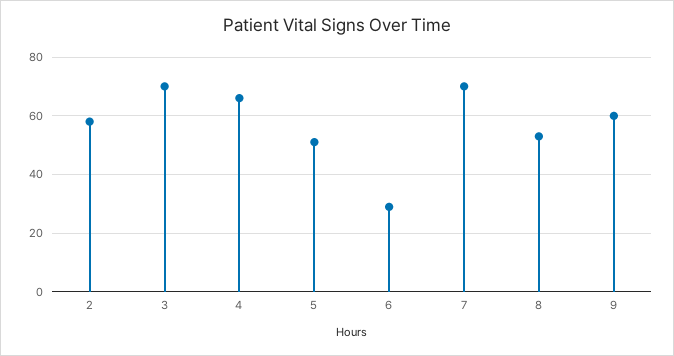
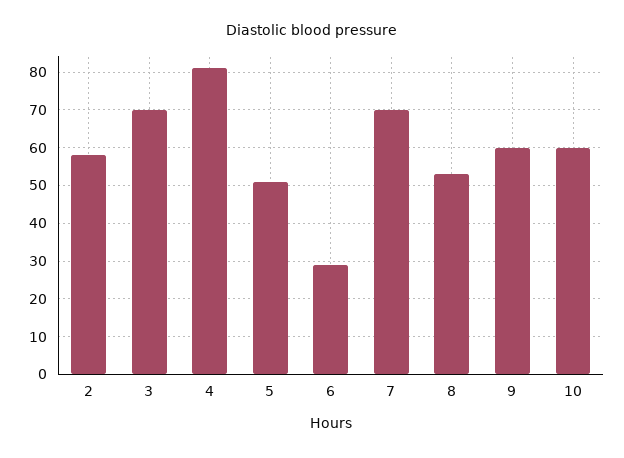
  {
    "2": 60,
    "3": 70,
-   "4": 65,
+   "4": 80,
    "5": 50,
    "6": 30,
    "7": 70,
    "8": 55,
-   "9": 60
+   "9": 60,
+   "10": 60
  }

